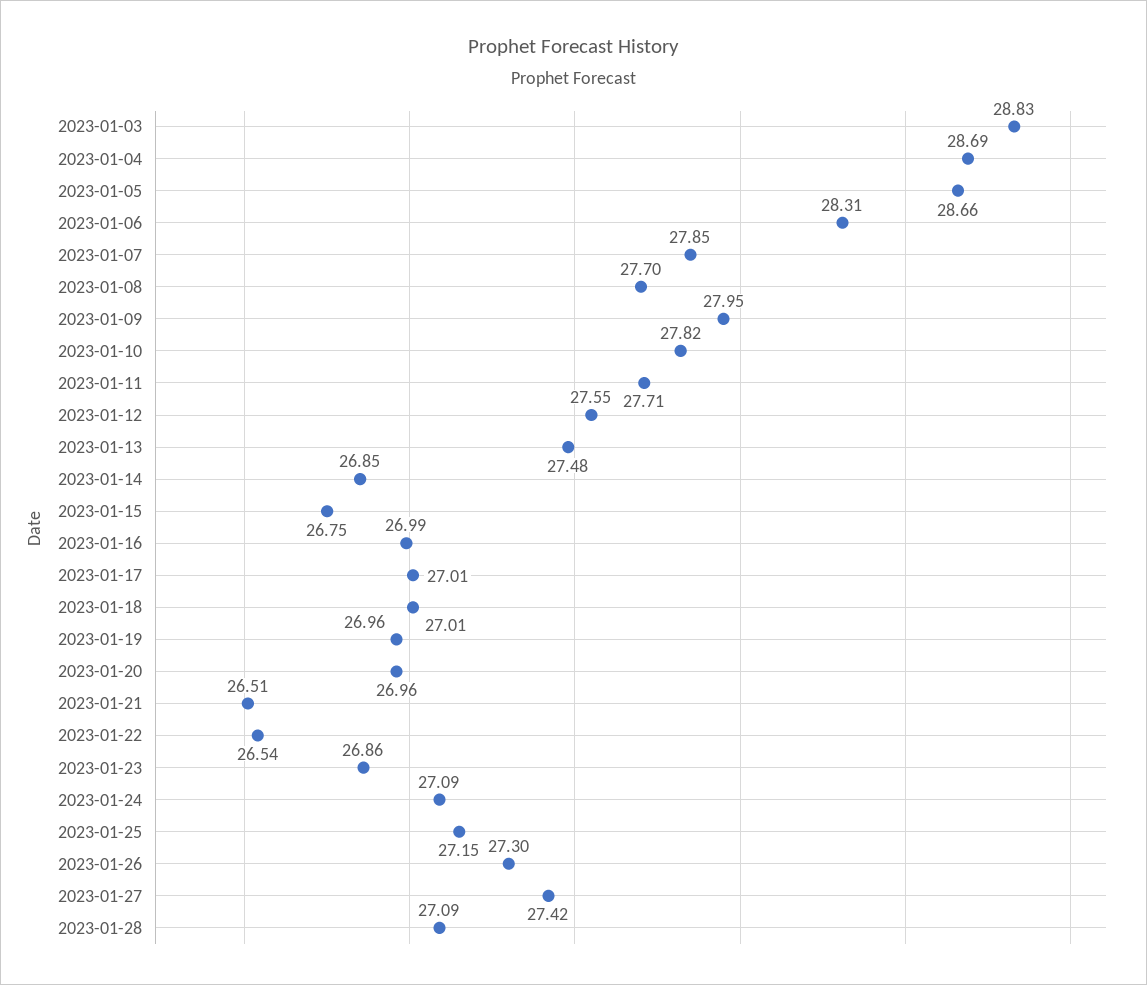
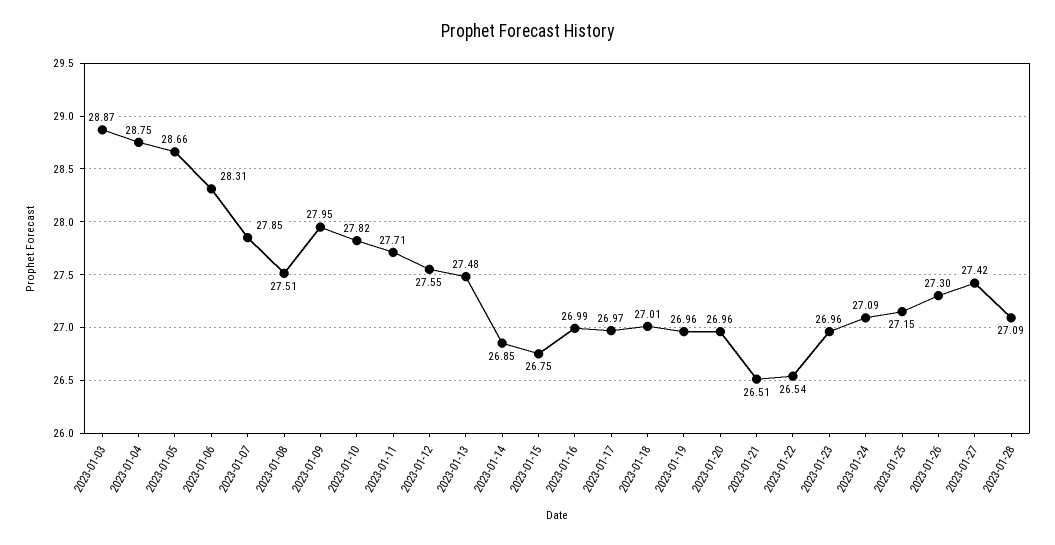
  {
-   "2023-01-03": 28.83,
+   "2023-01-03": 28.87,
-   "2023-01-04": 28.69,
+   "2023-01-04": 28.75,
    "2023-01-05": 28.66,
    "2023-01-06": 28.31,
    "2023-01-07": 27.85,
-   "2023-01-08": 27.7,
+   "2023-01-08": 27.51,
    "2023-01-09": 27.95,
    "2023-01-10": 27.82,
    "2023-01-11": 27.71,
    "2023-01-12": 27.55,
    "2023-01-13": 27.48,
    "2023-01-14": 26.85,
    "2023-01-15": 26.75,
    "2023-01-16": 26.99,
-   "2023-01-17": 27.01,
+   "2023-01-17": 26.97,
    "2023-01-18": 27.01,
    "2023-01-19": 26.96,
    "2023-01-20": 26.96,
    "2023-01-21": 26.51,
    "2023-01-22": 26.54,
-   "2023-01-23": 26.86,
+   "2023-01-23": 26.96,
    "2023-01-24": 27.09,
    "2023-01-25": 27.15,
    "2023-01-26": 27.3,
    "2023-01-27": 27.42,
    "2023-01-28": 27.09
  }

